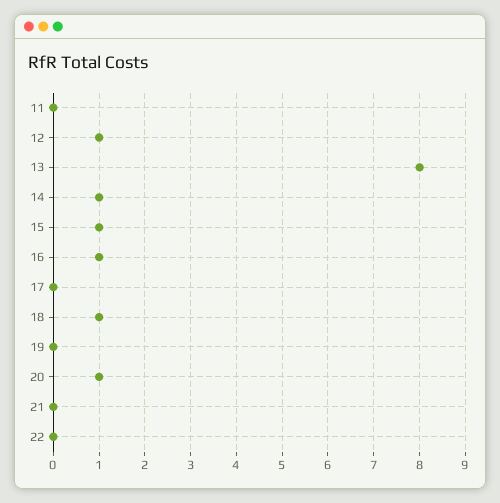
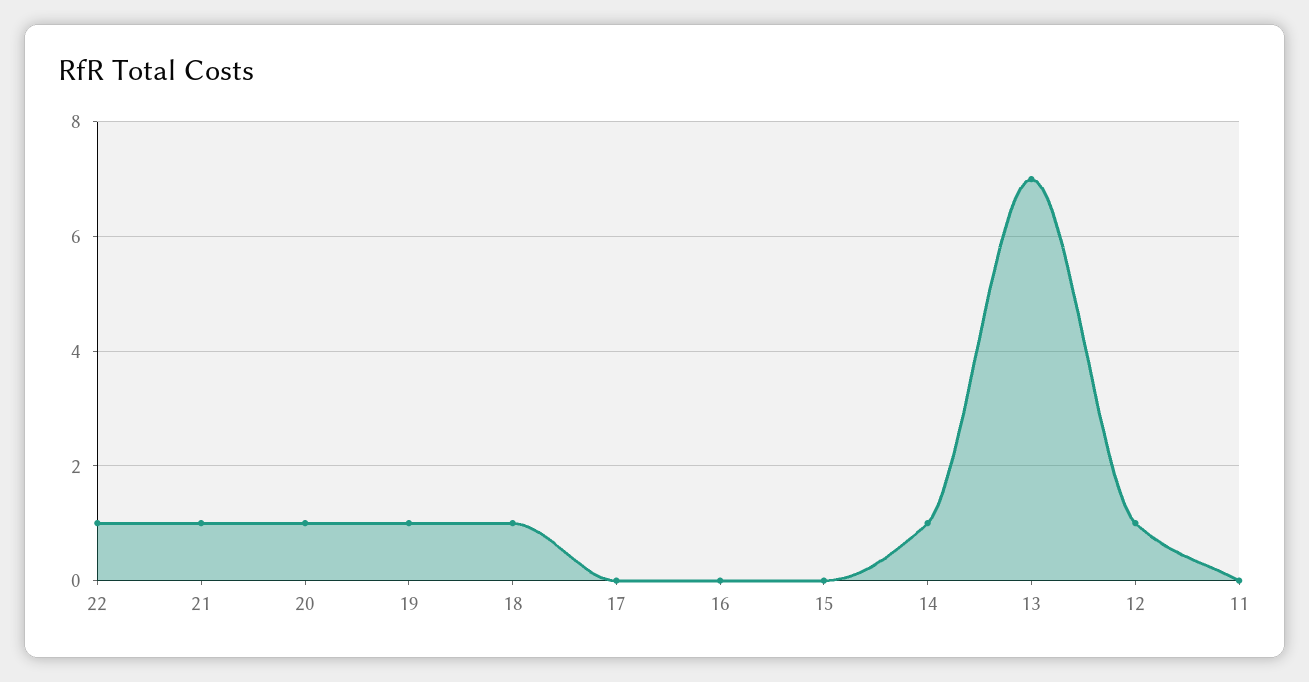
  {
    "11": 0,
    "12": 1,
-   "13": 8,
+   "13": 7,
    "14": 1,
-   "15": 1,
+   "15": 0,
-   "16": 1,
+   "16": 0,
    "17": 0,
    "18": 1,
-   "19": 0,
+   "19": 1,
    "20": 1,
-   "21": 0,
+   "21": 1,
-   "22": 0
+   "22": 1
  }

